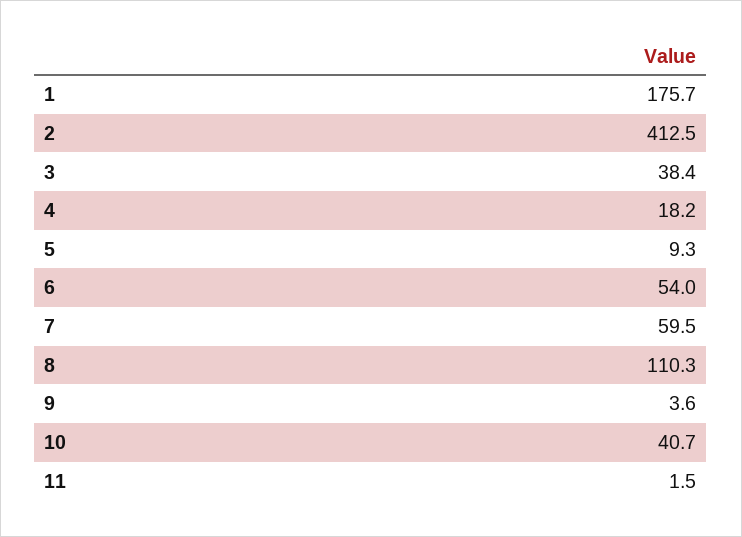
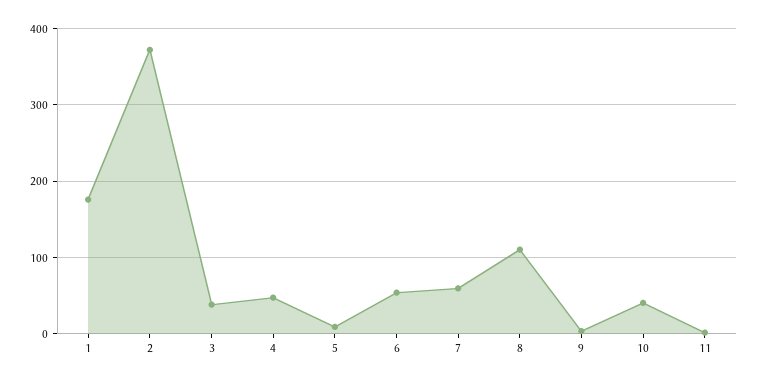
  {
    "1": 175.7,
-   "2": 412.5,
+   "2": 370,
    "3": 38.4,
-   "4": 18.2,
+   "4": 50,
    "5": 9.3,
    "6": 54,
    "7": 59.5,
    "8": 110.3,
    "9": 3.6,
    "10": 40.7,
    "11": 1.5
  }

